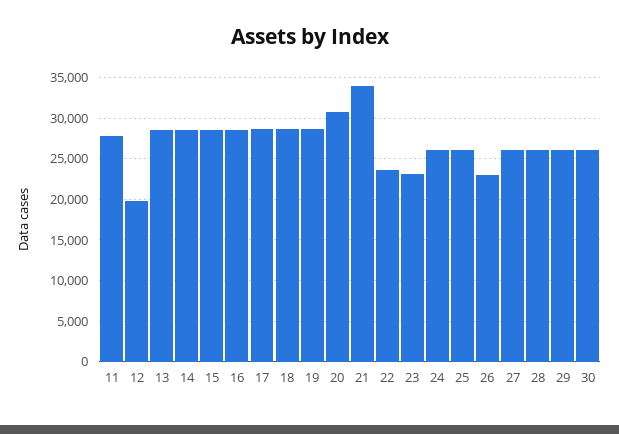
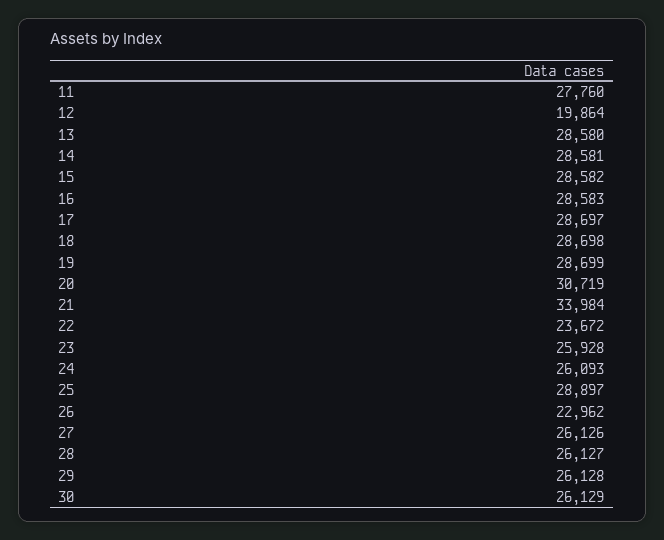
  {
    "11": 27760,
    "12": 19864,
    "13": 28580,
    "14": 28581,
    "15": 28582,
    "16": 28583,
    "17": 28697,
    "18": 28698,
    "19": 28699,
    "20": 30719,
    "21": 33984,
    "22": 23672,
-   "23": 23000,
+   "23": 25928,
    "24": 26093,
-   "25": 26000,
+   "25": 28897,
    "26": 22962,
    "27": 26126,
    "28": 26127,
    "29": 26128,
    "30": 26129
  }

